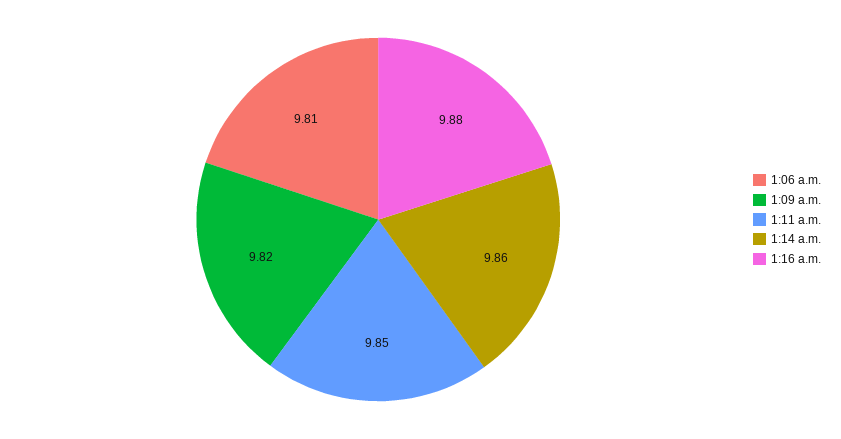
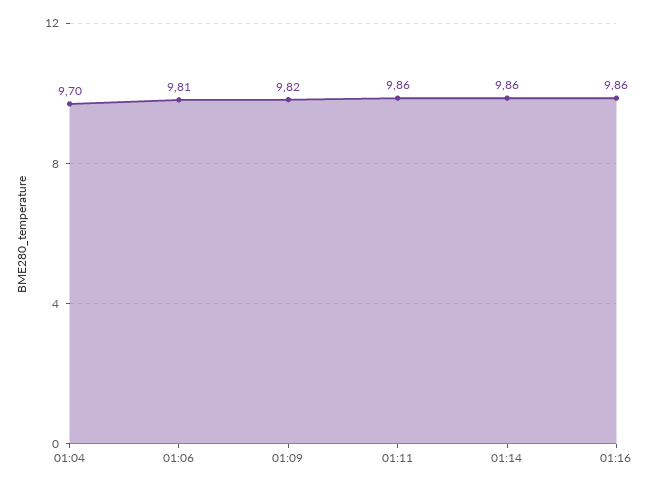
  {
    "1:06 a.m.": 9.81,
    "1:09 a.m.": 9.82,
-   "1:11 a.m.": 9.85,
+   "1:11 a.m.": 9.86,
    "1:14 a.m.": 9.86,
-   "1:16 a.m.": 9.88
+   "1:16 a.m.": 9.86,
+   "01:04": 9.7
  }

